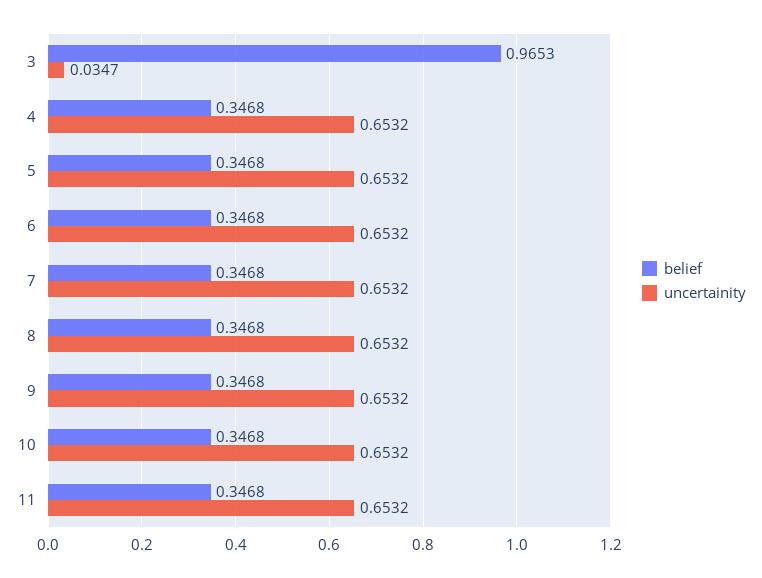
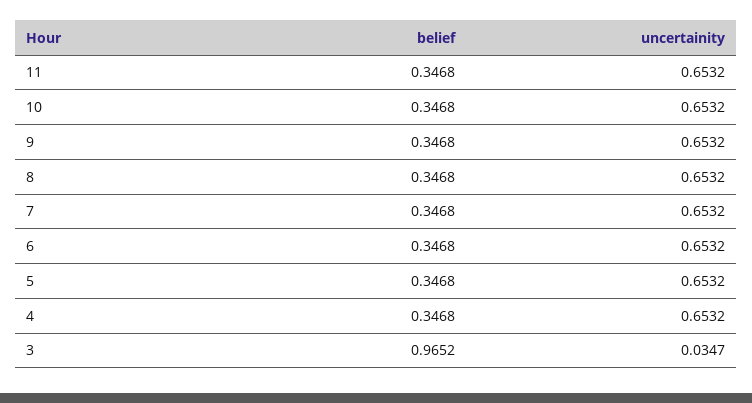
  {
    "belief": {
-     "3": 0.9653,
+     "3": 0.9652,
      "4": 0.3468,
      "5": 0.3468,
      "6": 0.3468,
      "7": 0.3468,
      "8": 0.3468,
      "9": 0.3468,
      "10": 0.3468,
      "11": 0.3468
    },
    "uncertainity": {
      "3": 0.0347,
      "4": 0.6532,
      "5": 0.6532,
      "6": 0.6532,
      "7": 0.6532,
      "8": 0.6532,
      "9": 0.6532,
      "10": 0.6532,
      "11": 0.6532
    }
  }

